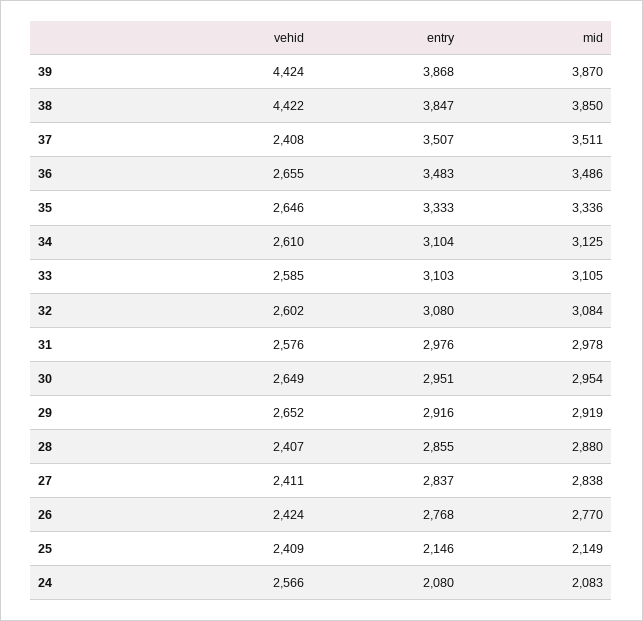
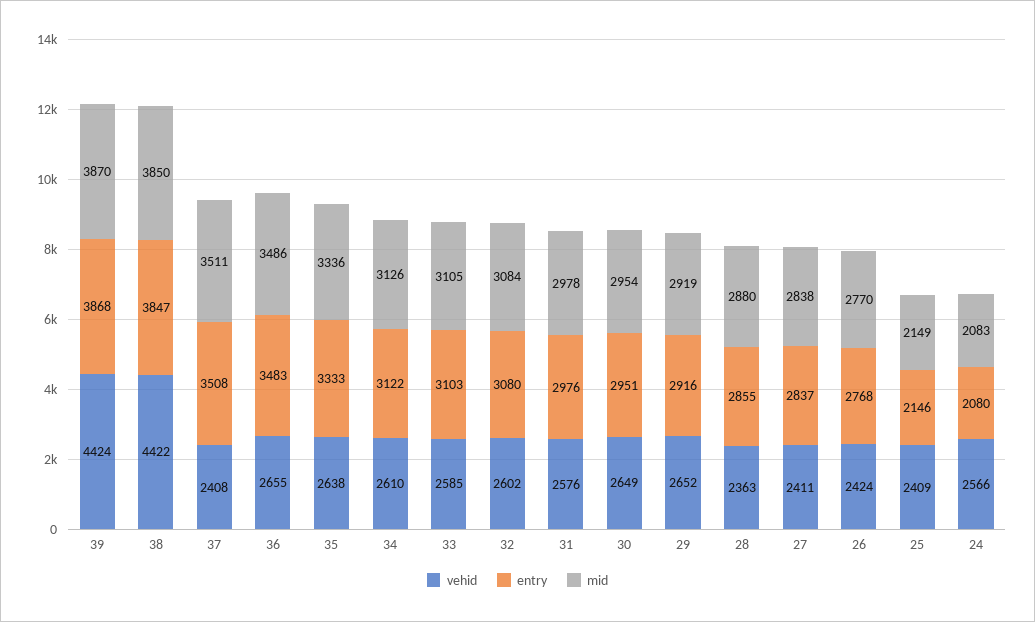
  {
    "vehid": {
      "39": 4424,
      "38": 4422,
      "37": 2408,
      "36": 2655,
-     "35": 2646,
+     "35": 2638,
      "34": 2610,
      "33": 2585,
      "32": 2602,
      "31": 2576,
      "30": 2649,
      "29": 2652,
-     "28": 2407,
+     "28": 2363,
      "27": 2411,
      "26": 2424,
      "25": 2409,
      "24": 2566
    },
    "entry": {
      "39": 3868,
      "38": 3847,
-     "37": 3507,
+     "37": 3508,
      "36": 3483,
      "35": 3333,
-     "34": 3104,
+     "34": 3122,
      "33": 3103,
      "32": 3080,
      "31": 2976,
      "30": 2951,
      "29": 2916,
      "28": 2855,
      "27": 2837,
      "26": 2768,
      "25": 2146,
      "24": 2080
    },
    "mid": {
      "39": 3870,
      "38": 3850,
      "37": 3511,
      "36": 3486,
      "35": 3336,
-     "34": 3125,
+     "34": 3126,
      "33": 3105,
      "32": 3084,
      "31": 2978,
      "30": 2954,
      "29": 2919,
      "28": 2880,
      "27": 2838,
      "26": 2770,
      "25": 2149,
      "24": 2083
    }
  }

